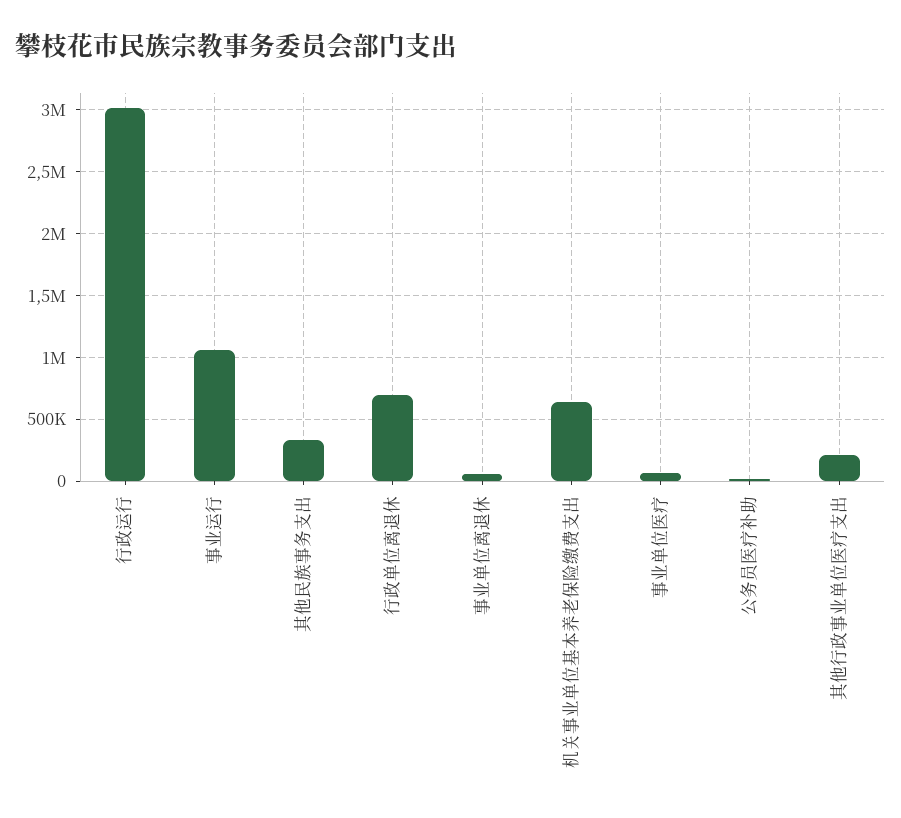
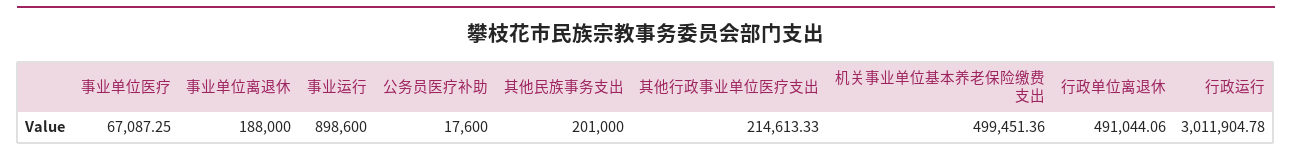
  {
    "行政运行": 3011904.78,
-   "事业运行": 1050000,
+   "事业运行": 898600,
-   "其他民族事务支出": 350000,
+   "其他民族事务支出": 201000,
-   "行政单位离退休": 700000,
+   "行政单位离退休": 491044.06,
-   "事业单位离退休": 50000,
+   "事业单位离退休": 188000,
-   "机关事业单位基本养老保险缴费支出": 650000,
+   "机关事业单位基本养老保险缴费支出": 499451.36,
    "事业单位医疗": 67087.25,
    "公务员医疗补助": 17600,
    "其他行政事业单位医疗支出": 214613.33
  }

